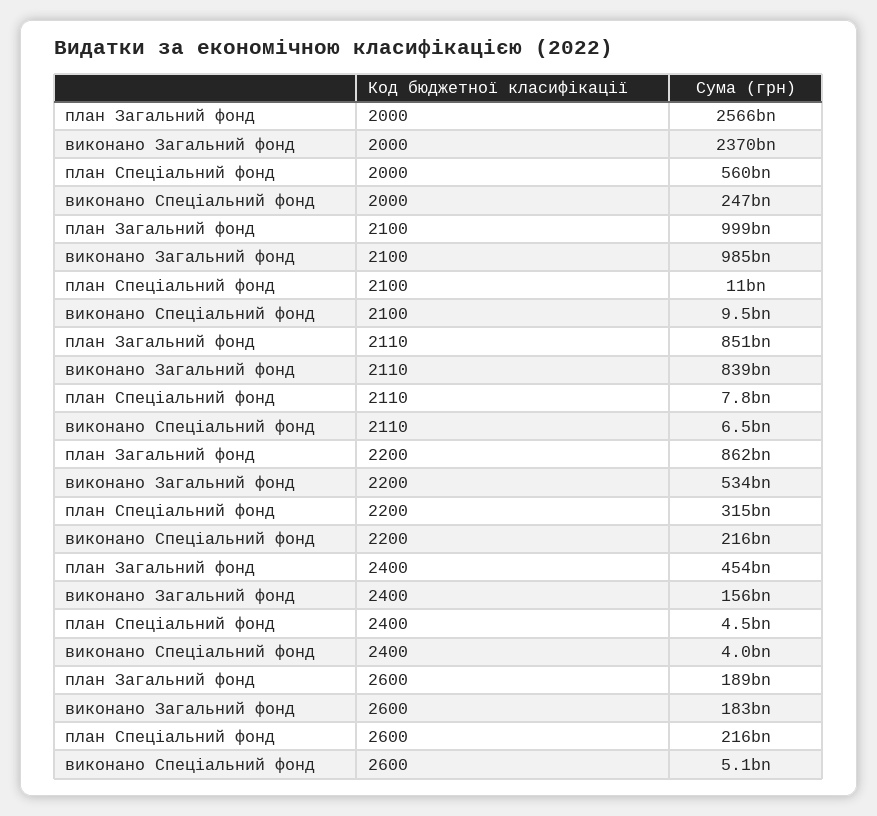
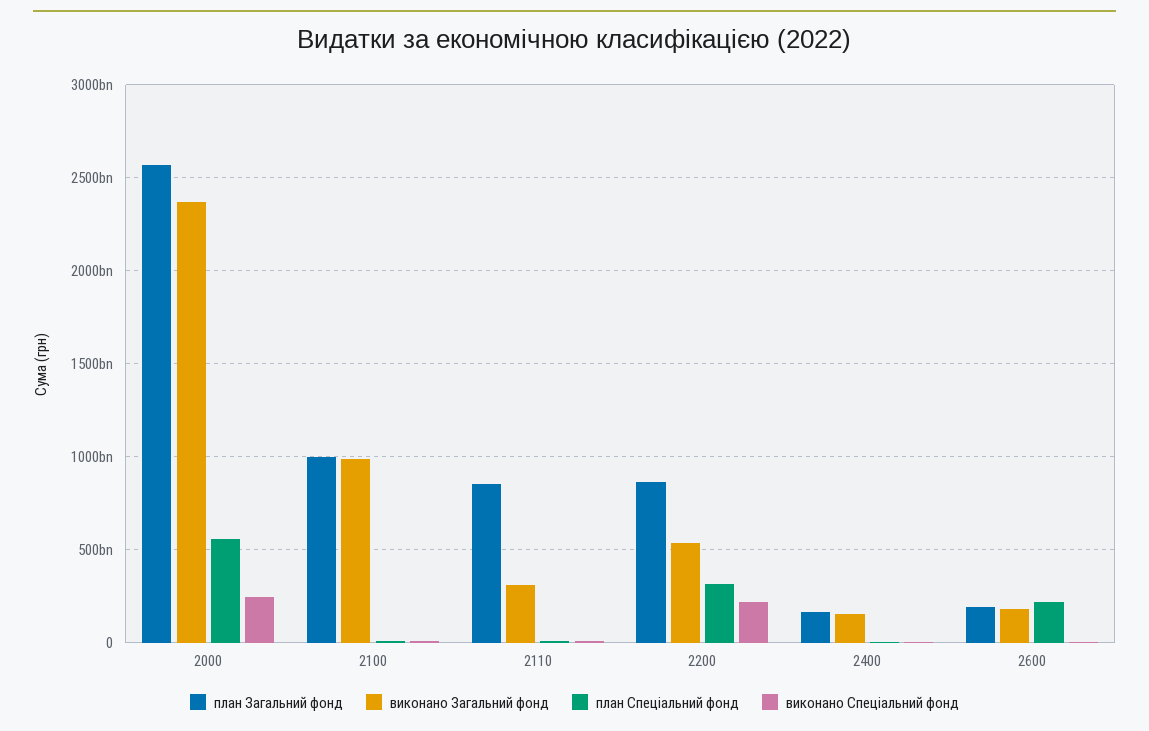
  {
    "план Загальний фонд": {
      "2000": 2566000000000,
      "2100": 999000000000,
      "2110": 851000000000,
      "2200": 862000000000,
-     "2400": 454000000000,
+     "2400": 150000000000,
      "2600": 189000000000
    },
    "виконано Загальний фонд": {
      "2000": 2370000000000,
      "2100": 985000000000,
-     "2110": 839000000000,
+     "2110": 300000000000,
      "2200": 534000000000,
      "2400": 156000000000,
      "2600": 183000000000
    },
    "план Спеціальний фонд": {
      "2000": 560000000000,
      "2100": 11000000000,
      "2110": 7800000000,
      "2200": 315000000000,
      "2400": 4500000000,
      "2600": 216000000000
    },
    "виконано Спеціальний фонд": {
      "2000": 247000000000,
      "2100": 9500000000,
      "2110": 6500000000,
      "2200": 216000000000,
      "2400": 4000000000,
      "2600": 5100000000
    }
  }

